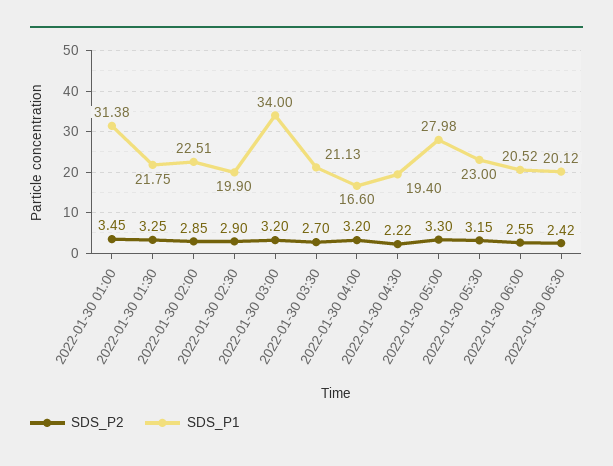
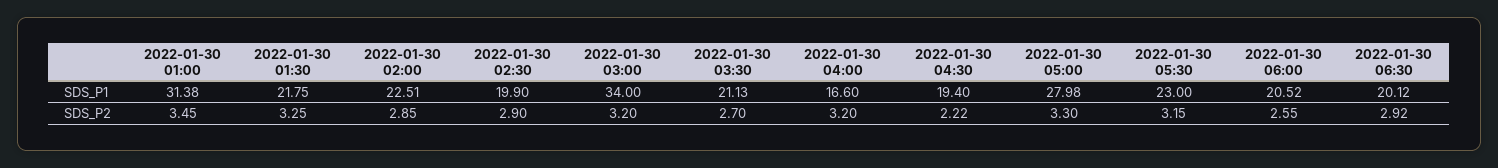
  {
    "SDS_P2": {
      "2022-01-30 01:00": 3.45,
      "2022-01-30 01:30": 3.25,
      "2022-01-30 02:00": 2.85,
      "2022-01-30 02:30": 2.9,
      "2022-01-30 03:00": 3.2,
      "2022-01-30 03:30": 2.7,
      "2022-01-30 04:00": 3.2,
      "2022-01-30 04:30": 2.22,
      "2022-01-30 05:00": 3.3,
      "2022-01-30 05:30": 3.15,
      "2022-01-30 06:00": 2.55,
-     "2022-01-30 06:30": 2.42
+     "2022-01-30 06:30": 2.92
    },
    "SDS_P1": {
      "2022-01-30 01:00": 31.38,
      "2022-01-30 01:30": 21.75,
      "2022-01-30 02:00": 22.51,
      "2022-01-30 02:30": 19.9,
      "2022-01-30 03:00": 34,
      "2022-01-30 03:30": 21.13,
      "2022-01-30 04:00": 16.6,
      "2022-01-30 04:30": 19.4,
      "2022-01-30 05:00": 27.98,
      "2022-01-30 05:30": 23,
      "2022-01-30 06:00": 20.52,
      "2022-01-30 06:30": 20.12
    }
  }

